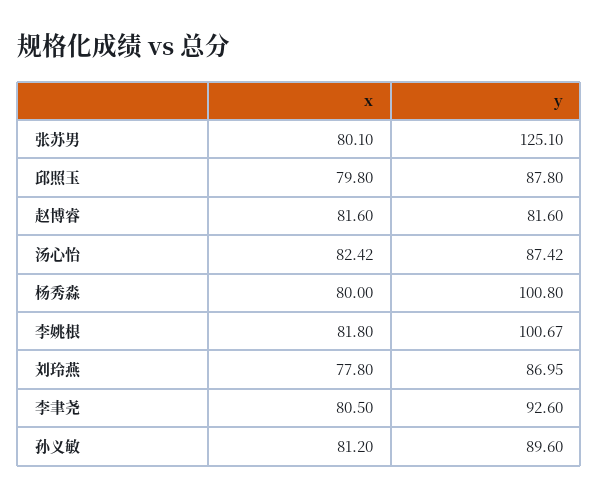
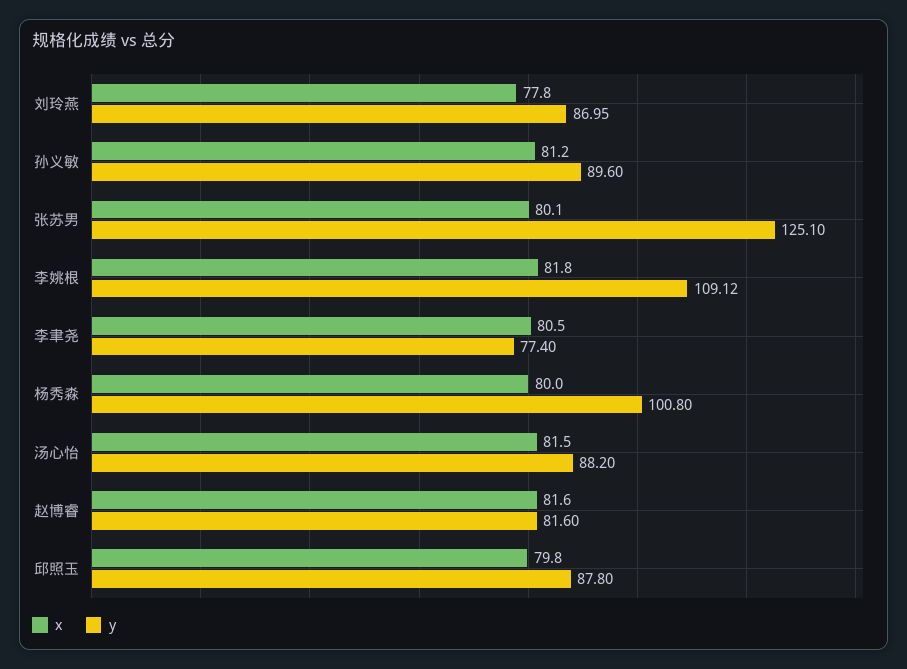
  {
    "x": {
      "张苏男": 80.1,
      "邱照玉": 79.8,
      "赵博睿": 81.6,
-     "汤心怡": 82.42,
+     "汤心怡": 81.5,
      "杨秀淼": 80,
      "李姚根": 81.8,
      "刘玲燕": 77.8,
      "李聿尧": 80.5,
      "孙义敏": 81.2
    },
    "y": {
      "张苏男": 125.1,
      "邱照玉": 87.8,
      "赵博睿": 81.6,
-     "汤心怡": 87.42,
+     "汤心怡": 88.2,
      "杨秀淼": 100.8,
-     "李姚根": 100.67,
+     "李姚根": 109.12,
      "刘玲燕": 86.95,
-     "李聿尧": 92.6,
+     "李聿尧": 77.4,
      "孙义敏": 89.6
    }
  }

